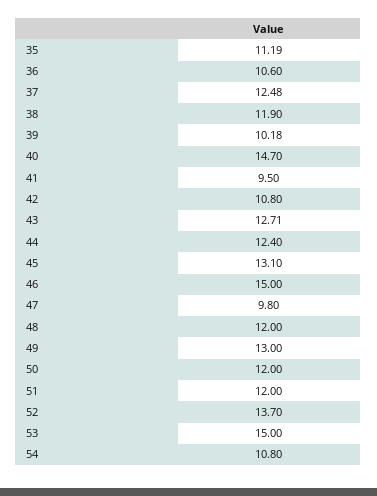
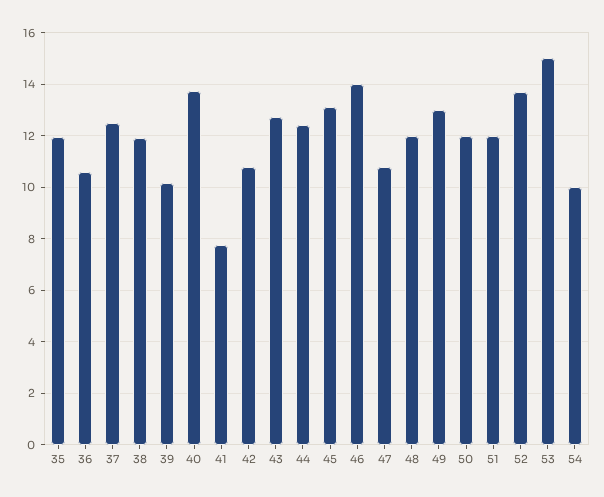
  {
-   "35": 11.19,
+   "35": 12,
    "36": 10.6,
    "37": 12.48,
    "38": 11.9,
    "39": 10.18,
-   "40": 14.7,
+   "40": 13.75,
-   "41": 9.5,
+   "41": 7.75,
    "42": 10.8,
    "43": 12.71,
    "44": 12.4,
    "45": 13.1,
-   "46": 15,
+   "46": 14,
-   "47": 9.8,
+   "47": 10.75,
    "48": 12,
    "49": 13,
    "50": 12,
    "51": 12,
    "52": 13.7,
    "53": 15,
-   "54": 10.8
+   "54": 10
  }

